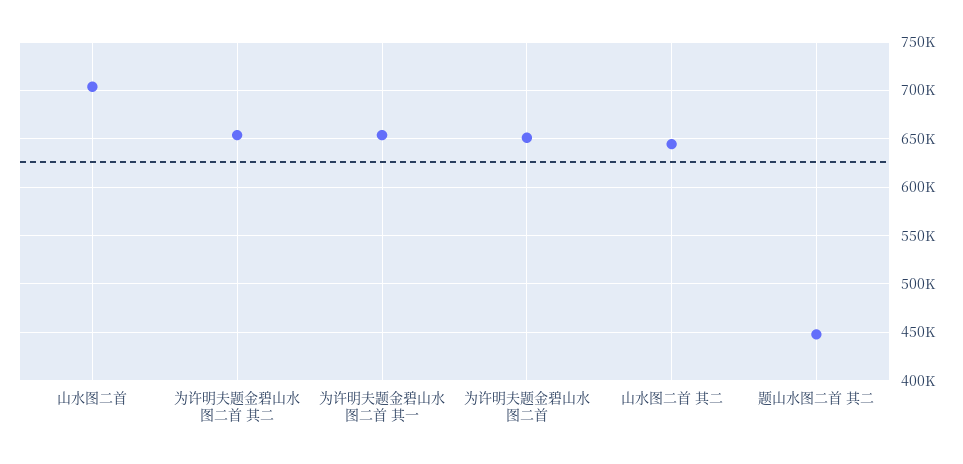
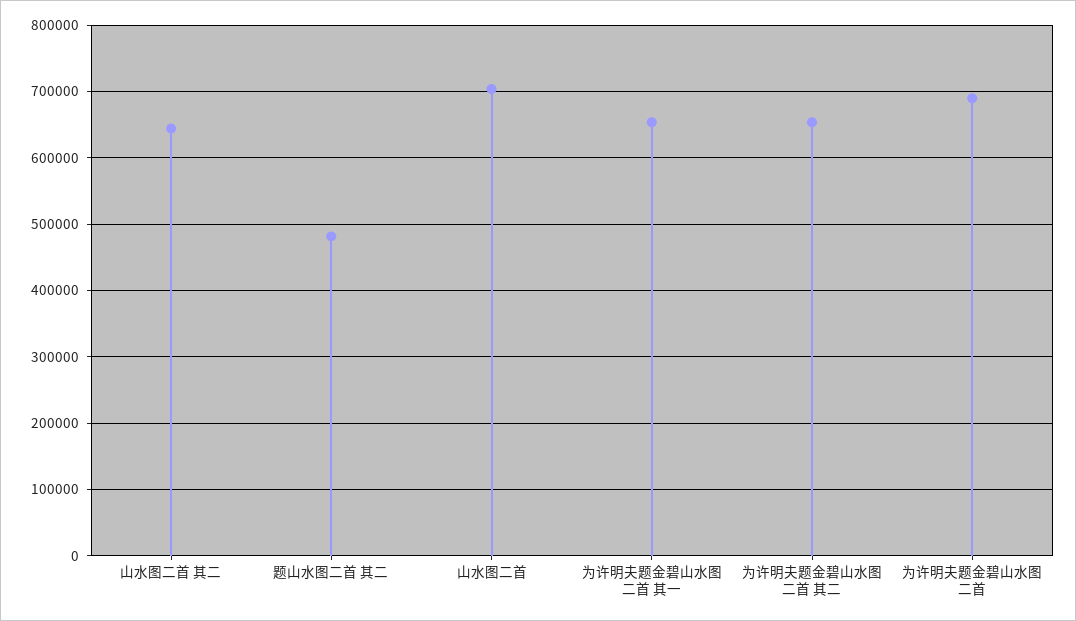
  {
    "山水图二首": 700000,
    "为许明夫题金碧山水图二首 其二": 650000,
    "为许明夫题金碧山水图二首 其一": 650000,
-   "为许明夫题金碧山水图二首": 650000,
+   "为许明夫题金碧山水图二首": 690000,
    "山水图二首 其二": 640000,
-   "题山水图二首 其二": 450000
+   "题山水图二首 其二": 480000
  }

